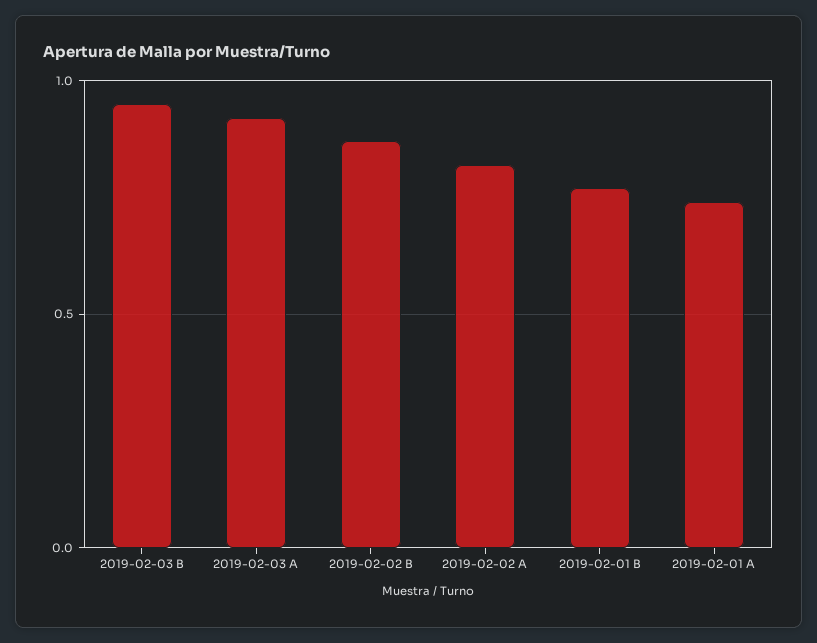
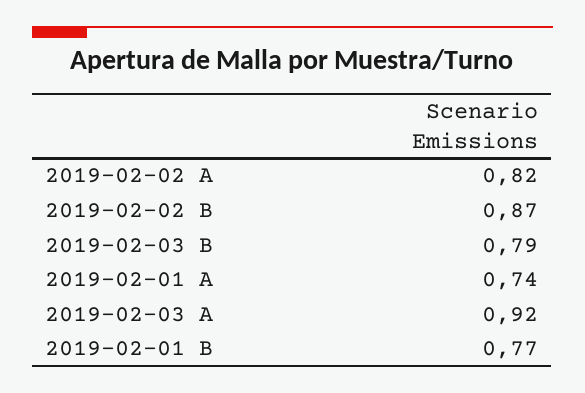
  {
-   "2019-02-03 B": 0.95,
+   "2019-02-03 B": 0.79,
    "2019-02-03 A": 0.92,
    "2019-02-02 B": 0.87,
    "2019-02-02 A": 0.82,
    "2019-02-01 B": 0.77,
    "2019-02-01 A": 0.74
  }

